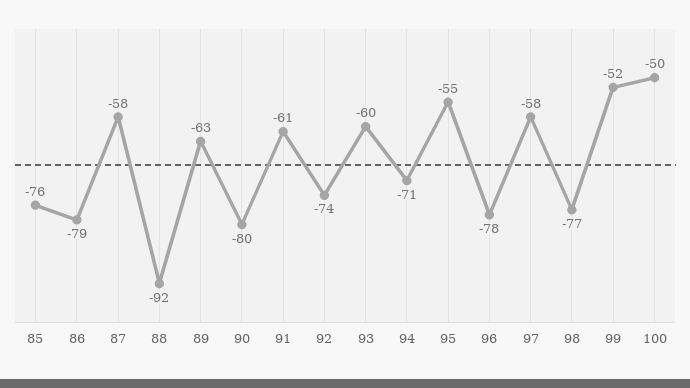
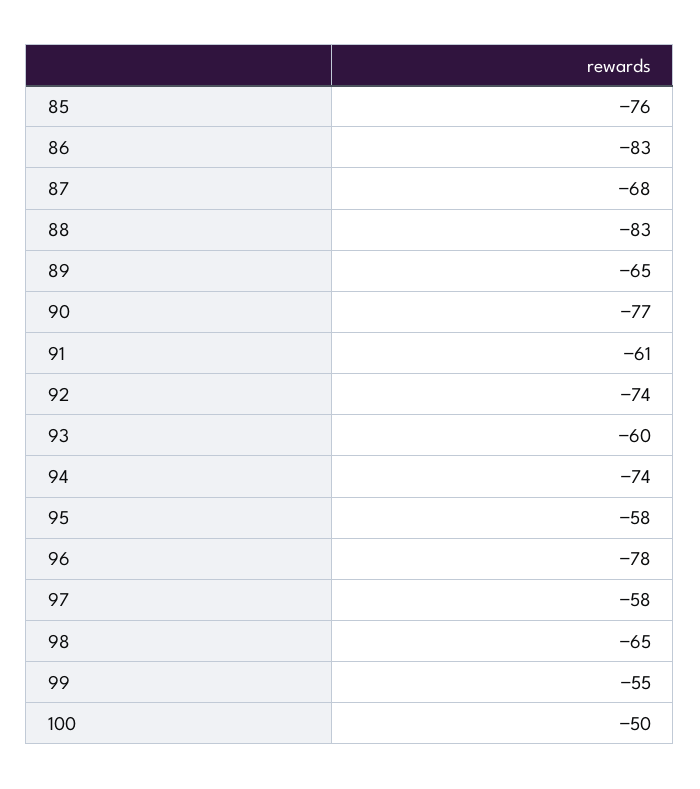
  {
    "85": -76,
-   "86": -79,
+   "86": -83,
-   "87": -58,
+   "87": -68,
-   "88": -92,
+   "88": -83,
-   "89": -63,
+   "89": -65,
-   "90": -80,
+   "90": -77,
    "91": -61,
    "92": -74,
    "93": -60,
-   "94": -71,
+   "94": -74,
-   "95": -55,
+   "95": -58,
    "96": -78,
    "97": -58,
-   "98": -77,
+   "98": -65,
-   "99": -52,
+   "99": -55,
    "100": -50
  }

